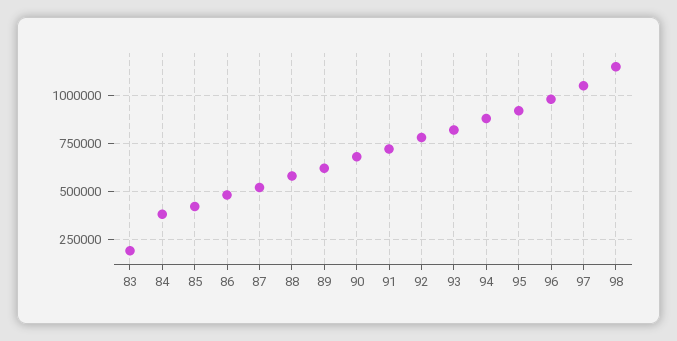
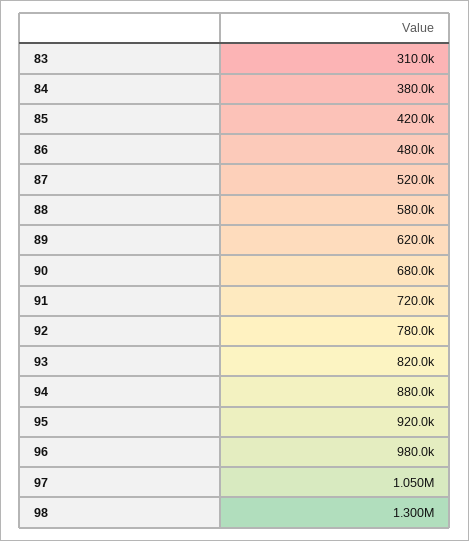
  {
-   "83": 200000,
+   "83": 310000,
    "84": 380000,
    "85": 420000,
    "86": 480000,
    "87": 520000,
    "88": 580000,
    "89": 620000,
    "90": 680000,
    "91": 720000,
    "92": 780000,
    "93": 820000,
    "94": 880000,
    "95": 920000,
    "96": 980000,
    "97": 1050000,
-   "98": 1150000
+   "98": 1300000
  }

